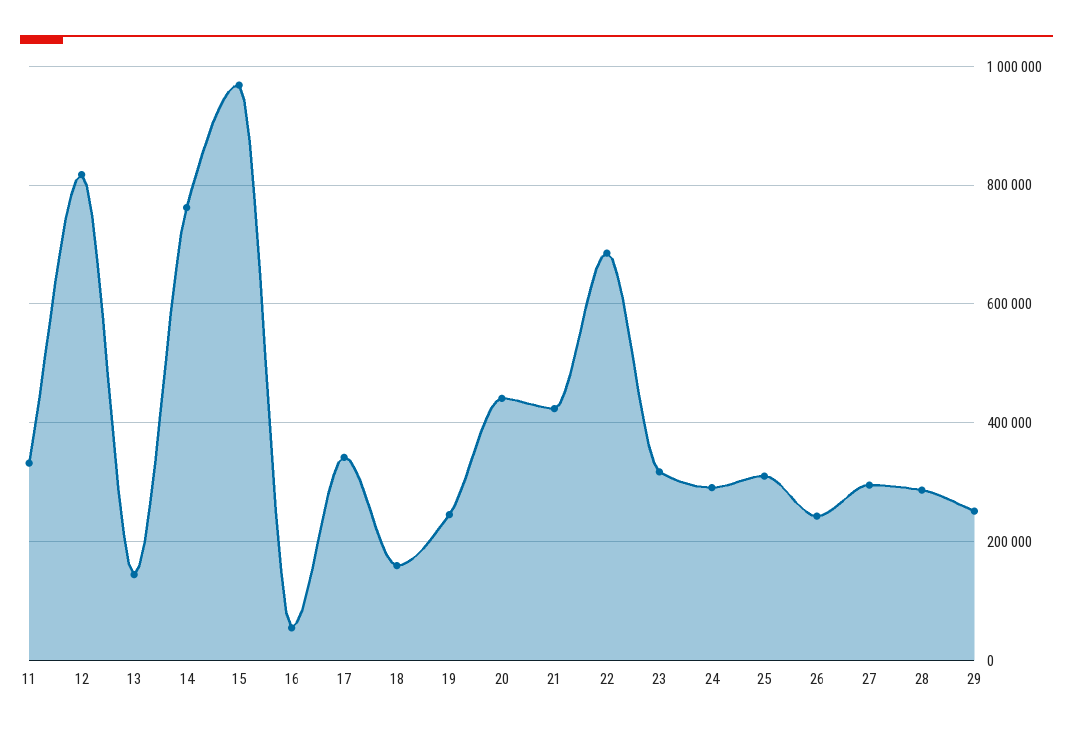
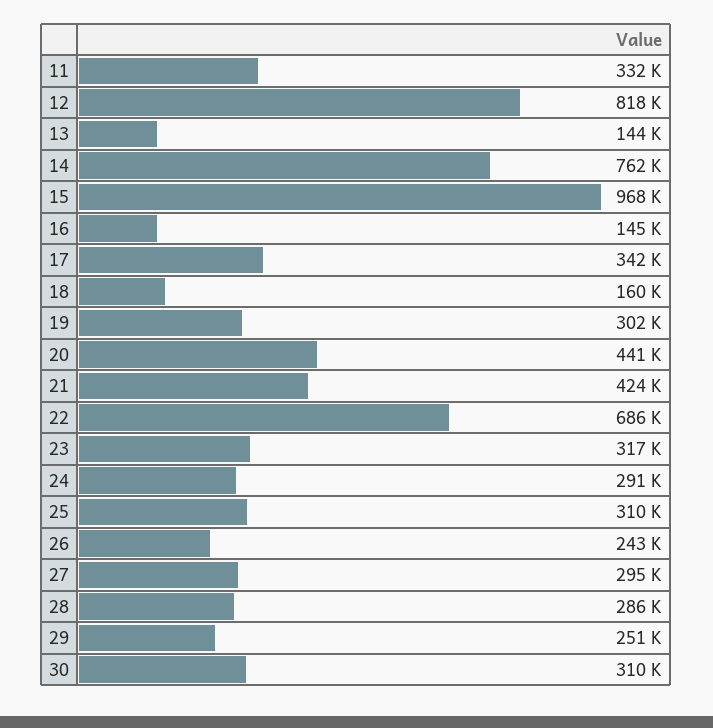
  {
    "11": 332000,
    "12": 818000,
    "13": 144000,
    "14": 762000,
    "15": 968000,
-   "16": 60000,
+   "16": 145000,
    "17": 342000,
    "18": 160000,
-   "19": 240000,
+   "19": 302000,
    "20": 441000,
    "21": 424000,
    "22": 686000,
    "23": 317000,
    "24": 291000,
    "25": 310000,
    "26": 243000,
    "27": 295000,
    "28": 286000,
-   "29": 251000
+   "29": 251000,
+   "30": 310000
  }

